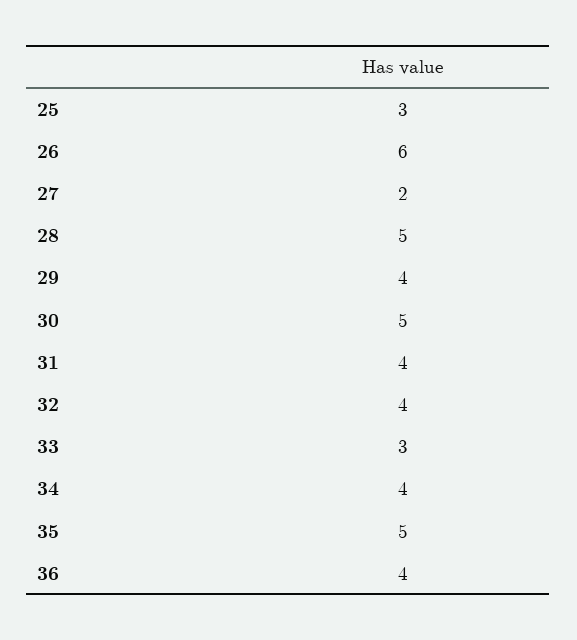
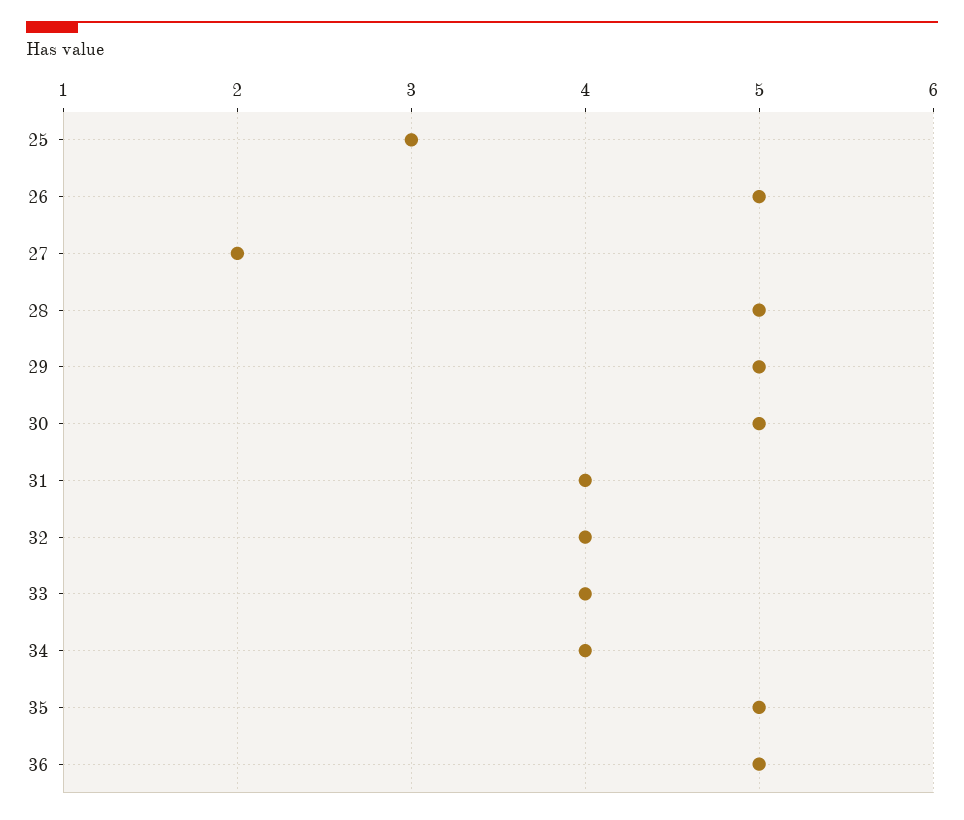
  {
    "25": 3,
-   "26": 6,
+   "26": 5,
    "27": 2,
    "28": 5,
-   "29": 4,
+   "29": 5,
    "30": 5,
    "31": 4,
    "32": 4,
-   "33": 3,
+   "33": 4,
    "34": 4,
    "35": 5,
-   "36": 4
+   "36": 5
  }

